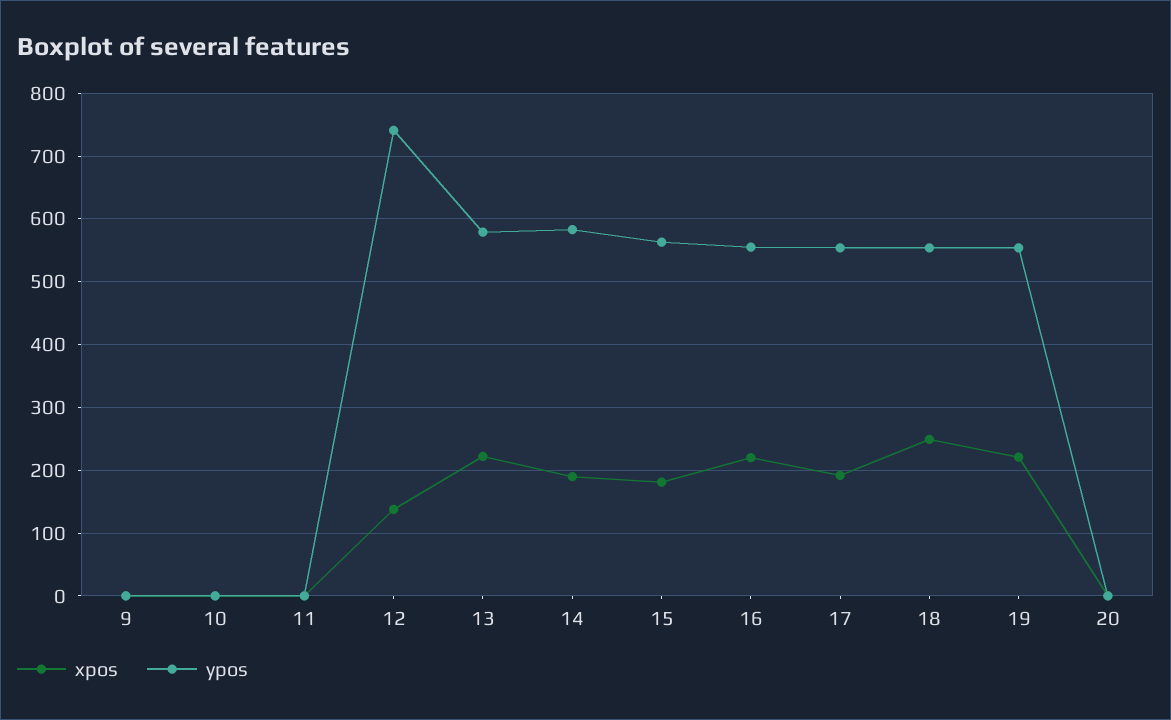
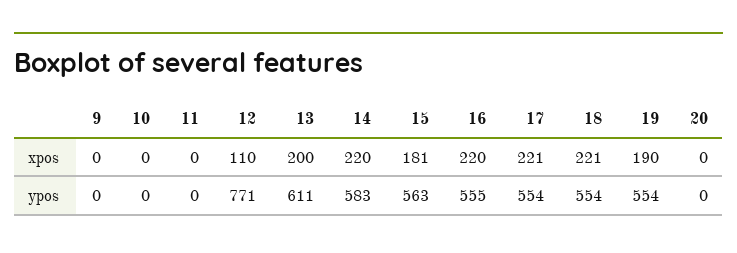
  {
    "xpos": {
      "9": 0,
      "10": 0,
      "11": 0,
-     "12": 140,
+     "12": 110,
-     "13": 220,
+     "13": 200,
-     "14": 190,
+     "14": 220,
      "15": 181,
      "16": 220,
-     "17": 190,
+     "17": 221,
-     "18": 250,
+     "18": 221,
-     "19": 220,
+     "19": 190,
      "20": 0
    },
    "ypos": {
      "9": 0,
      "10": 0,
      "11": 0,
-     "12": 740,
+     "12": 771,
-     "13": 580,
+     "13": 611,
      "14": 583,
      "15": 563,
      "16": 555,
      "17": 554,
      "18": 554,
      "19": 554,
      "20": 0
    }
  }

